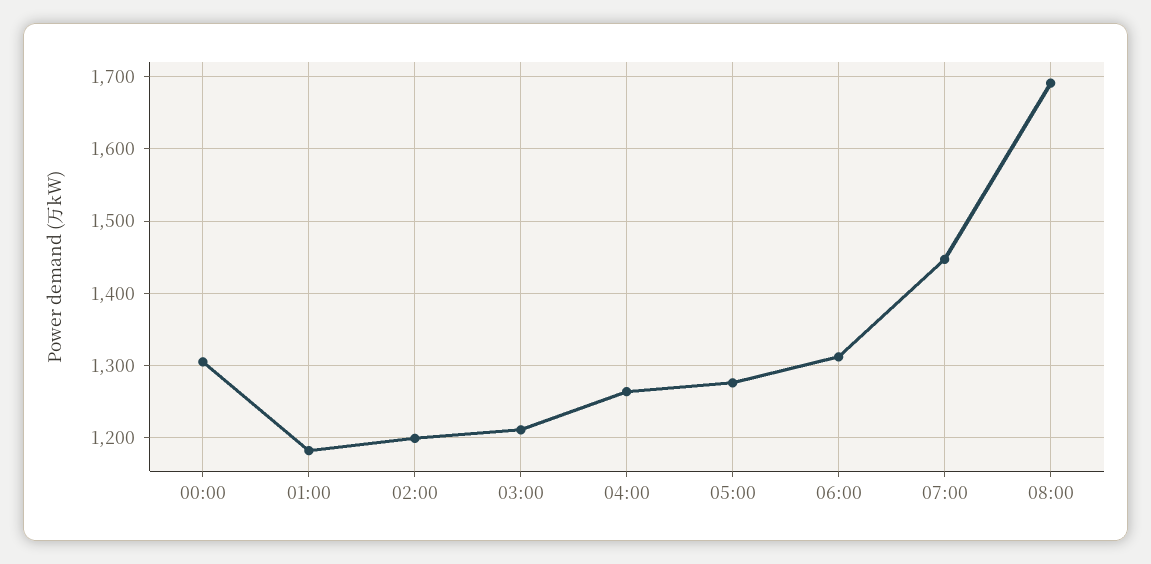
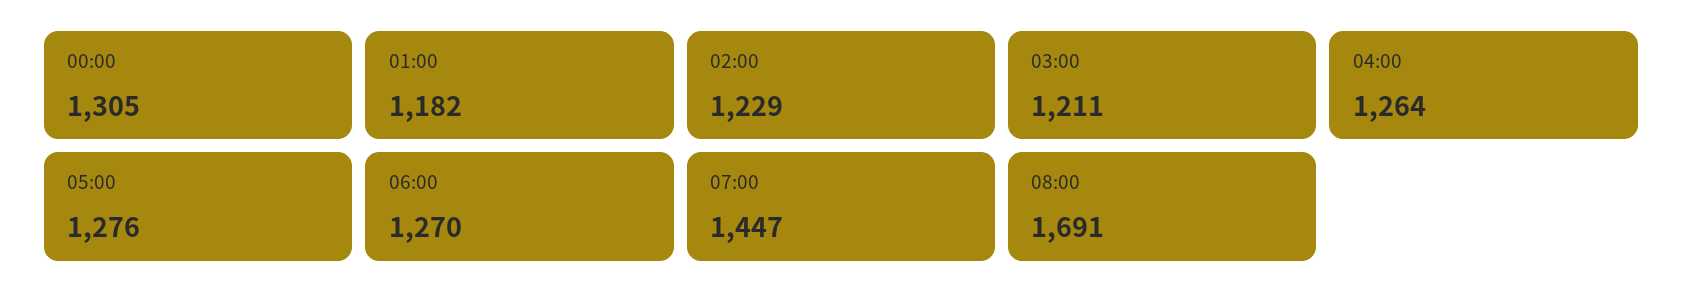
  {
    "00:00": 1305,
    "01:00": 1182,
-   "02:00": 1200,
+   "02:00": 1229,
    "03:00": 1211,
    "04:00": 1264,
    "05:00": 1276,
-   "06:00": 1310,
+   "06:00": 1270,
    "07:00": 1447,
    "08:00": 1691
  }

